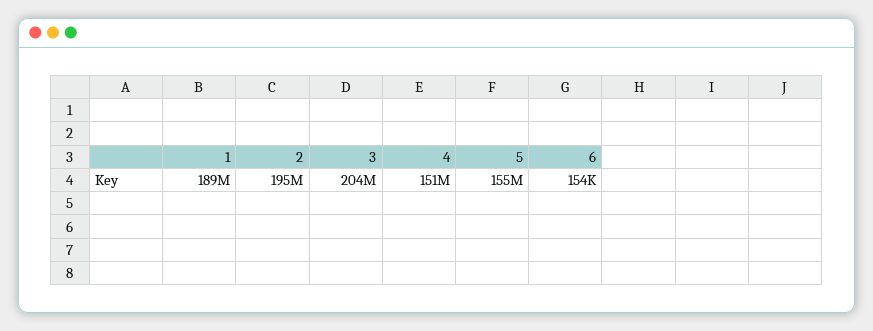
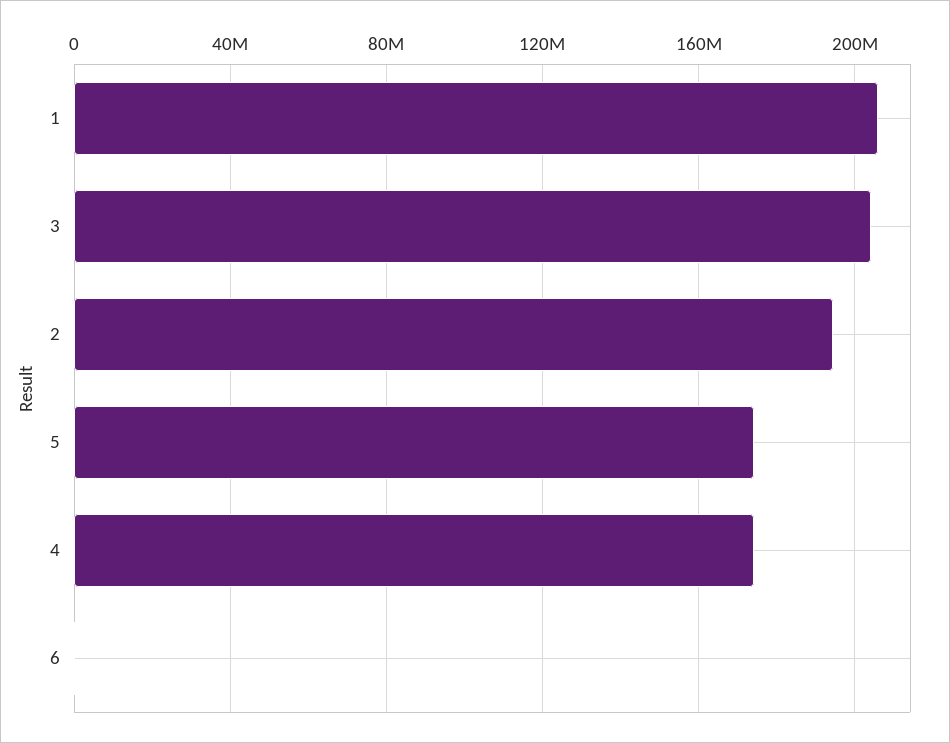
  {
-   "1": 189000000,
+   "1": 205000000,
    "2": 195000000,
    "3": 204000000,
-   "4": 151000000,
+   "4": 175000000,
-   "5": 155000000,
+   "5": 175000000,
    "6": 154000
  }

